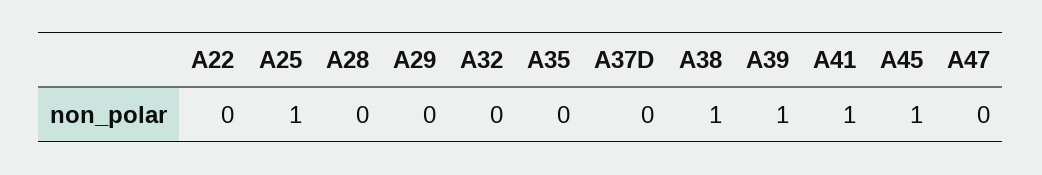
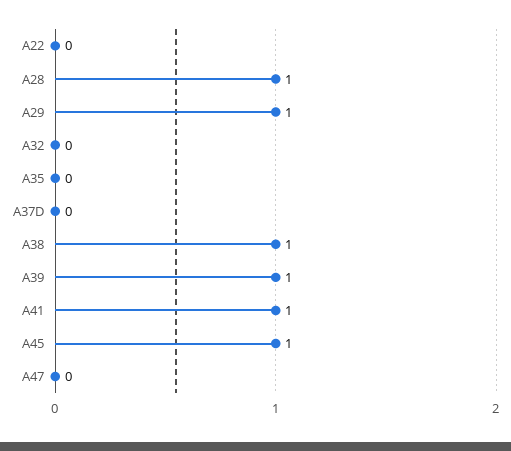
  {
    "A22": 0,
-   "A25": 1,
-   "A28": 0,
+   "A28": 1,
-   "A29": 0,
+   "A29": 1,
    "A32": 0,
    "A35": 0,
    "A37D": 0,
    "A38": 1,
    "A39": 1,
    "A41": 1,
    "A45": 1,
    "A47": 0
  }

